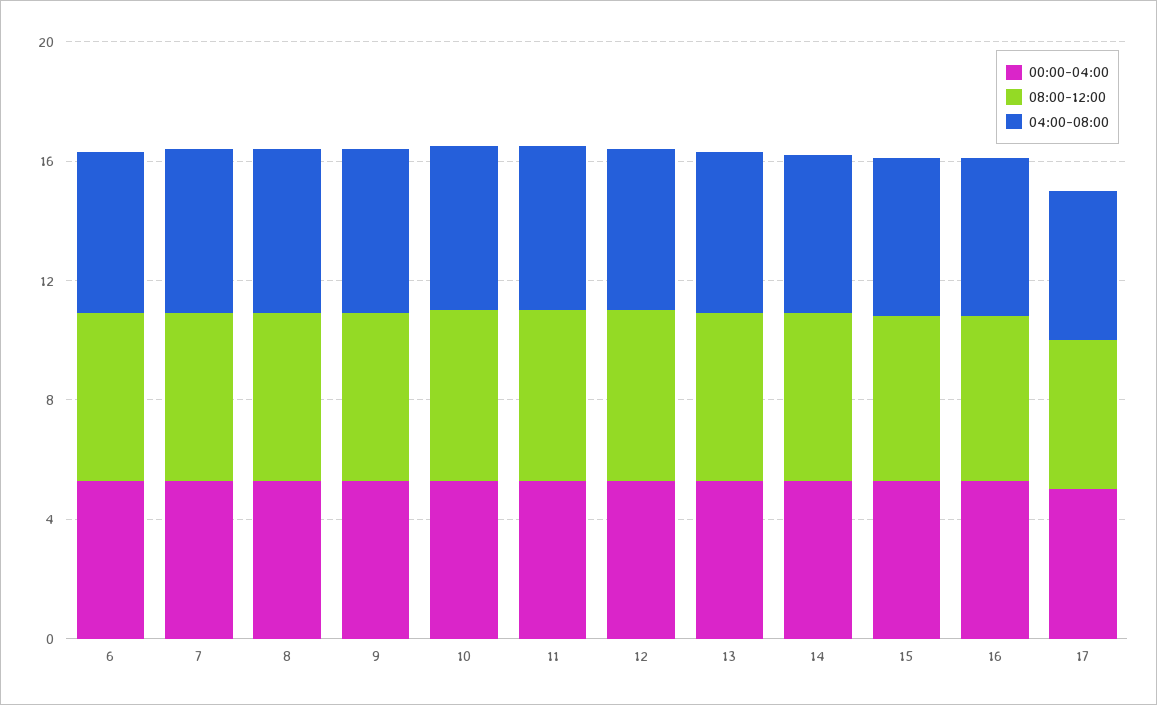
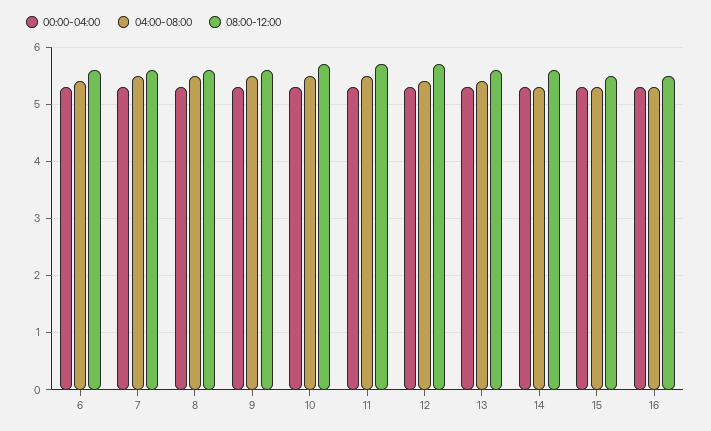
  {
    "00:00-04:00": {
      "6": 5.5,
      "7": 5.5,
      "8": 5.5,
      "9": 5.5,
      "10": 5.5,
      "11": 5.5,
      "12": 5.5,
      "13": 5.5,
      "14": 5.5,
      "15": 5.5,
-     "16": 5.5,
+     "16": 5.5
-     "17": 5
    },
    "08:00-12:00": {
      "6": 5.5,
      "7": 5.5,
      "8": 5.5,
      "9": 5.5,
      "10": 5.5,
      "11": 5.5,
      "12": 5.5,
      "13": 5.5,
      "14": 5.5,
      "15": 5.5,
-     "16": 5.5,
+     "16": 5.5
-     "17": 5
    },
    "04:00-08:00": {
      "6": 5.5,
      "7": 5.5,
      "8": 5.5,
      "9": 5.5,
      "10": 5.5,
      "11": 5.5,
      "12": 5.5,
      "13": 5.5,
      "14": 5.5,
      "15": 5.5,
-     "16": 5.5,
+     "16": 5.5
-     "17": 5
    }
  }

